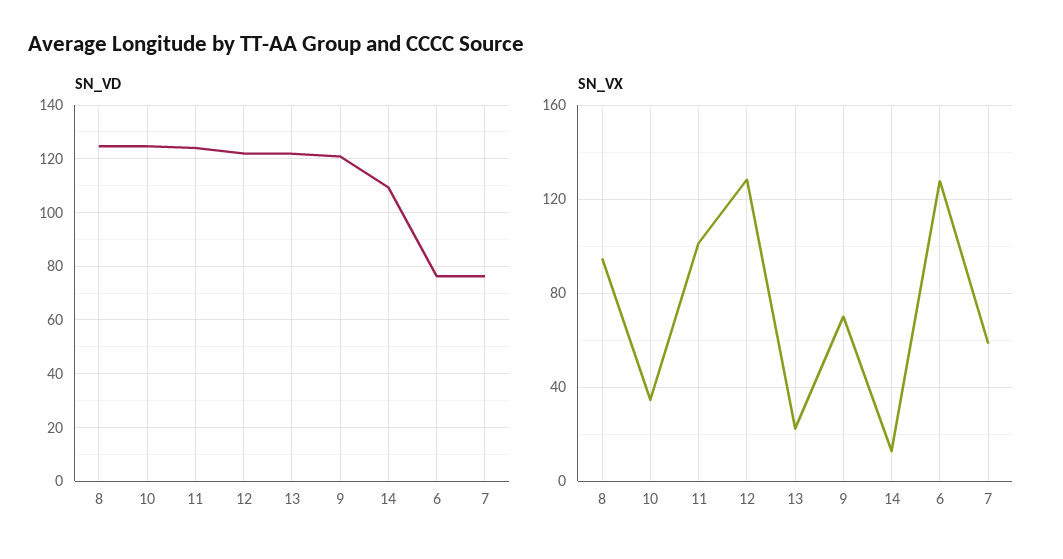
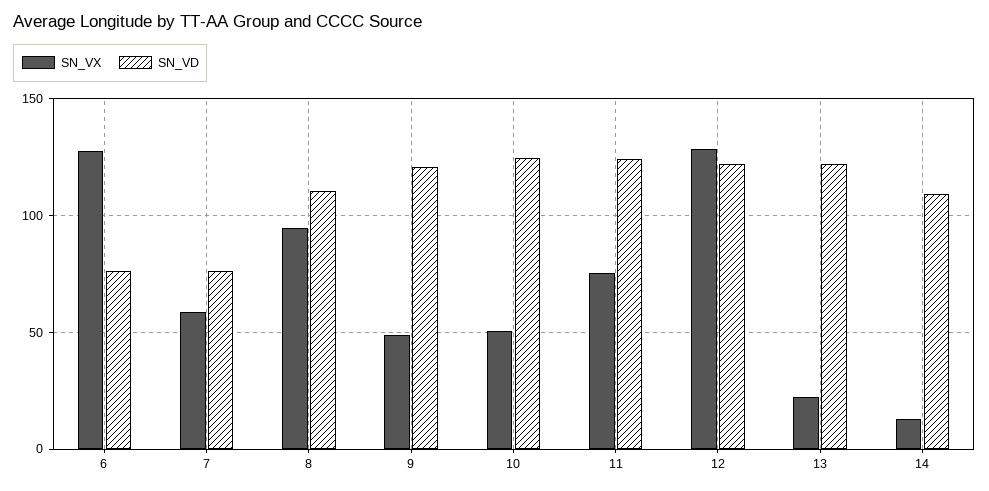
  {
    "SN_VD": {
-     "8": 125,
+     "8": 110,
      "10": 125,
      "11": 125,
      "12": 122.5,
      "13": 122.5,
      "9": 120,
      "14": 110,
      "6": 77.5,
      "7": 77.5
    },
    "SN_VX": {
      "8": 95,
-     "10": 35,
+     "10": 50,
-     "11": 100,
+     "11": 75,
      "12": 130,
      "13": 20,
-     "9": 70,
+     "9": 50,
      "14": 15,
      "6": 130,
      "7": 60
    }
  }

